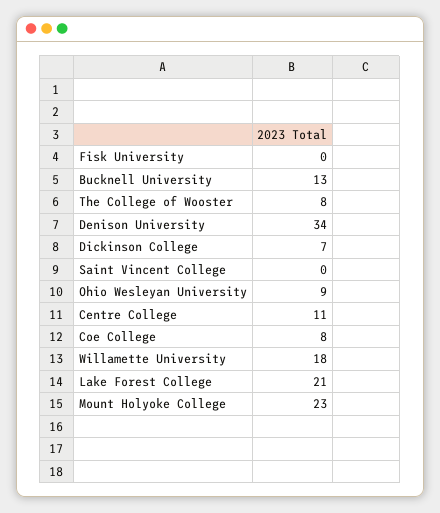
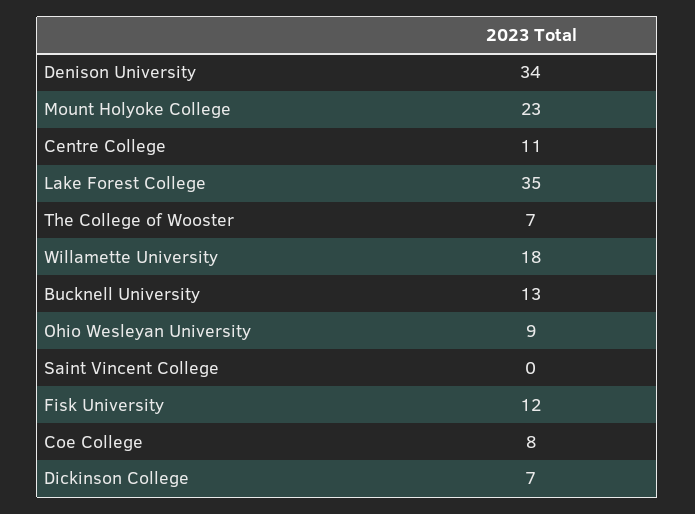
  {
-   "Fisk University": 0,
+   "Fisk University": 12,
    "Bucknell University": 13,
-   "The College of Wooster": 8,
+   "The College of Wooster": 7,
    "Denison University": 34,
    "Dickinson College": 7,
    "Saint Vincent College": 0,
    "Ohio Wesleyan University": 9,
    "Centre College": 11,
    "Coe College": 8,
    "Willamette University": 18,
-   "Lake Forest College": 21,
+   "Lake Forest College": 35,
    "Mount Holyoke College": 23
  }

